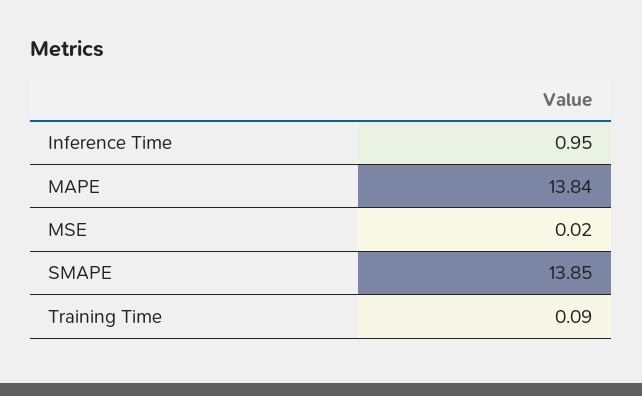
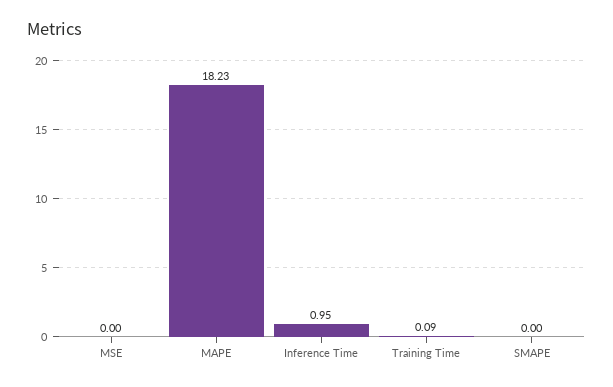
  {
    "Inference Time": 0.95,
-   "MAPE": 13.84,
+   "MAPE": 18.23,
-   "MSE": 0.02,
+   "MSE": 0,
-   "SMAPE": 13.85,
+   "SMAPE": 0,
    "Training Time": 0.09
  }

